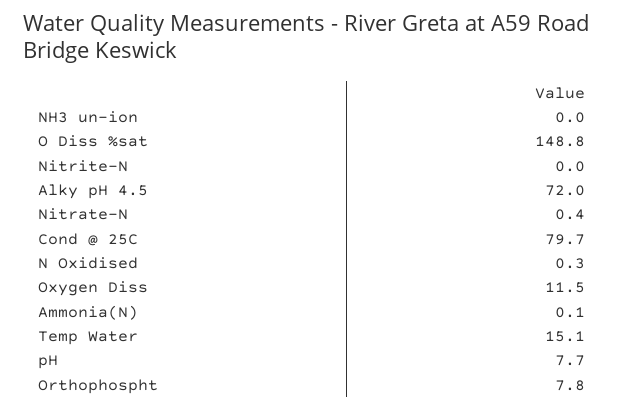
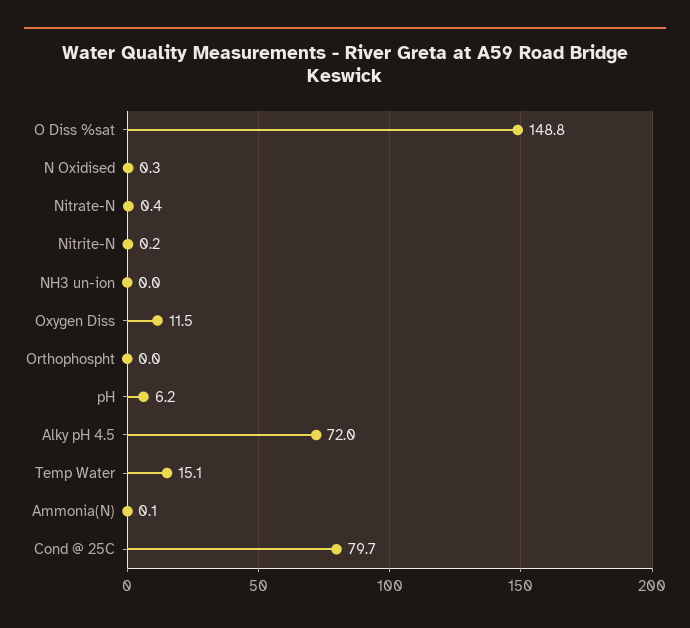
  {
    "NH3 un-ion": 0,
    "O Diss %sat": 148.8,
-   "Nitrite-N": 0,
+   "Nitrite-N": 0.2,
    "Alky pH 4.5": 72,
    "Nitrate-N": 0.4,
    "Cond @ 25C": 79.7,
    "N Oxidised": 0.3,
    "Oxygen Diss": 11.5,
    "Ammonia(N)": 0.1,
    "Temp Water": 15.1,
-   "pH": 7.7,
+   "pH": 6.2,
-   "Orthophospht": 7.8
+   "Orthophospht": 0
  }

